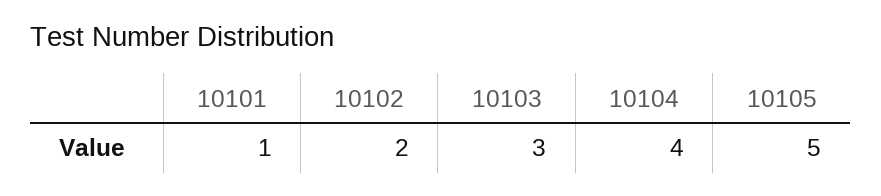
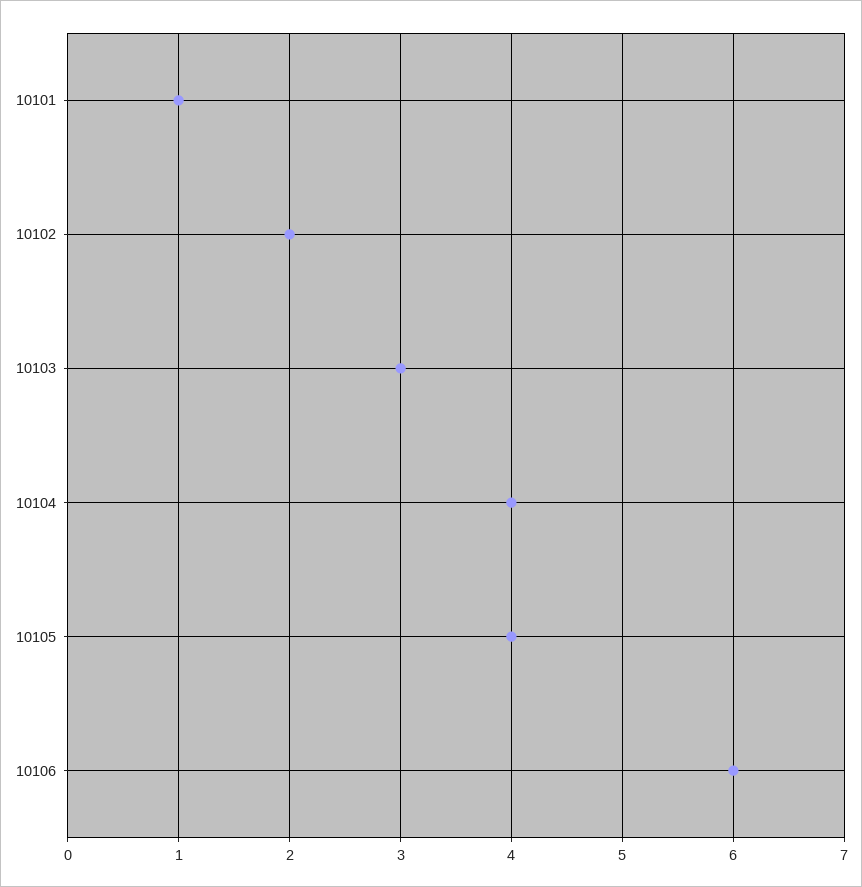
  {
    "10101": 1,
    "10102": 2,
    "10103": 3,
    "10104": 4,
-   "10105": 5
+   "10105": 4,
+   "10106": 6
  }

